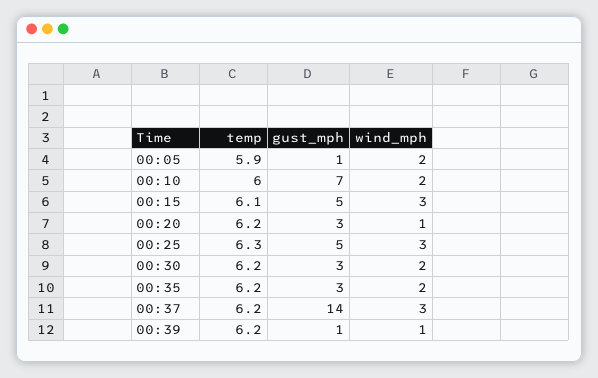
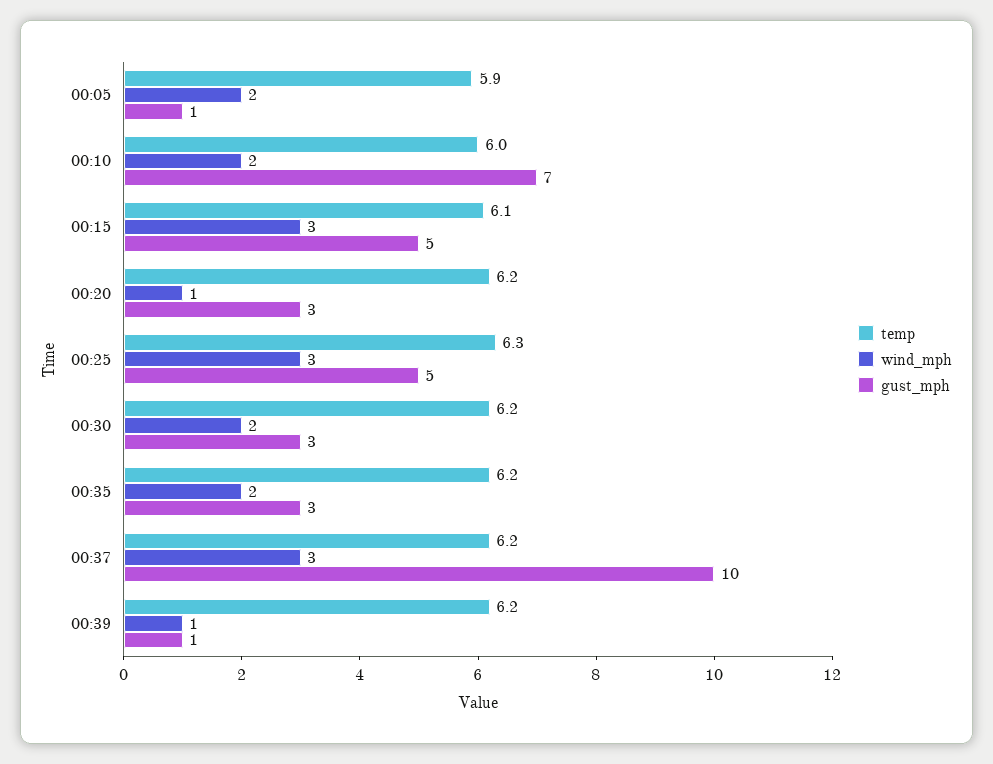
  {
    "temp": {
      "00:05": 5.9,
      "00:10": 6,
      "00:15": 6.1,
      "00:20": 6.2,
      "00:25": 6.3,
      "00:30": 6.2,
      "00:35": 6.2,
      "00:37": 6.2,
      "00:39": 6.2
    },
    "gust_mph": {
      "00:05": 1,
      "00:10": 7,
      "00:15": 5,
      "00:20": 3,
      "00:25": 5,
      "00:30": 3,
      "00:35": 3,
-     "00:37": 14,
+     "00:37": 10,
      "00:39": 1
    },
    "wind_mph": {
      "00:05": 2,
      "00:10": 2,
      "00:15": 3,
      "00:20": 1,
      "00:25": 3,
      "00:30": 2,
      "00:35": 2,
      "00:37": 3,
      "00:39": 1
    }
  }

